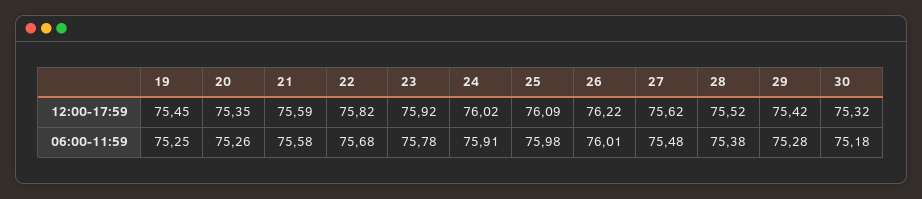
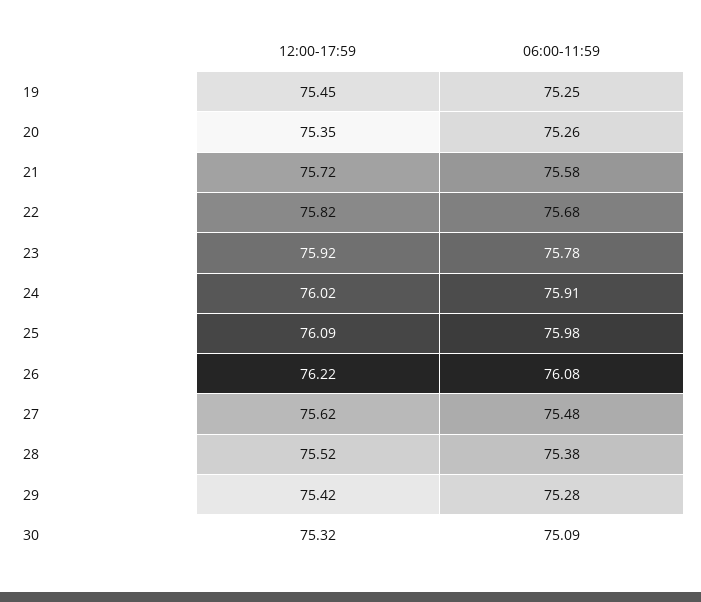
  {
    "19": {
      "12:00-17:59": 75.45,
      "06:00-11:59": 75.25
    },
    "20": {
      "12:00-17:59": 75.35,
      "06:00-11:59": 75.26
    },
    "21": {
-     "12:00-17:59": 75.59,
+     "12:00-17:59": 75.72,
      "06:00-11:59": 75.58
    },
    "22": {
      "12:00-17:59": 75.82,
      "06:00-11:59": 75.68
    },
    "23": {
      "12:00-17:59": 75.92,
      "06:00-11:59": 75.78
    },
    "24": {
      "12:00-17:59": 76.02,
      "06:00-11:59": 75.91
    },
    "25": {
      "12:00-17:59": 76.09,
      "06:00-11:59": 75.98
    },
    "26": {
      "12:00-17:59": 76.22,
-     "06:00-11:59": 76.01
+     "06:00-11:59": 76.08
    },
    "27": {
      "12:00-17:59": 75.62,
      "06:00-11:59": 75.48
    },
    "28": {
      "12:00-17:59": 75.52,
      "06:00-11:59": 75.38
    },
    "29": {
      "12:00-17:59": 75.42,
      "06:00-11:59": 75.28
    },
    "30": {
      "12:00-17:59": 75.32,
-     "06:00-11:59": 75.18
+     "06:00-11:59": 75.09
    }
  }

